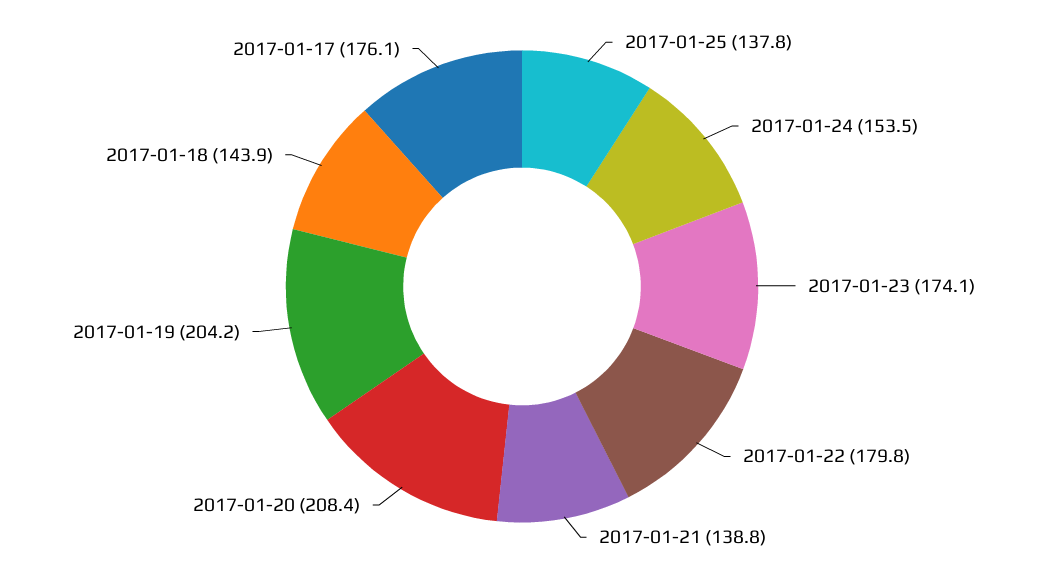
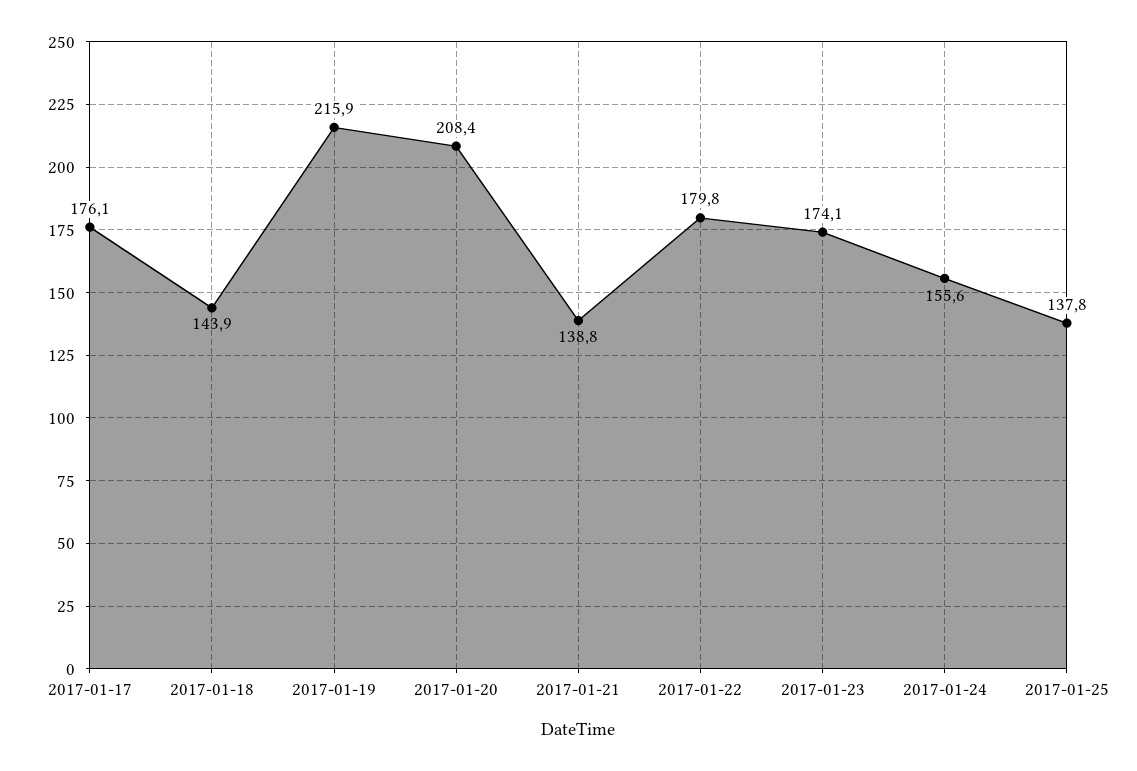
  {
    "2017-01-25": 137.8,
-   "2017-01-24": 153.5,
+   "2017-01-24": 155.6,
    "2017-01-23": 174.1,
    "2017-01-22": 179.8,
    "2017-01-21": 138.8,
    "2017-01-20": 208.4,
-   "2017-01-19": 204.2,
+   "2017-01-19": 215.9,
    "2017-01-18": 143.9,
    "2017-01-17": 176.1
  }

